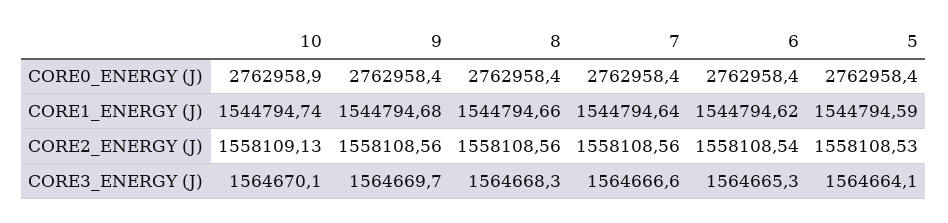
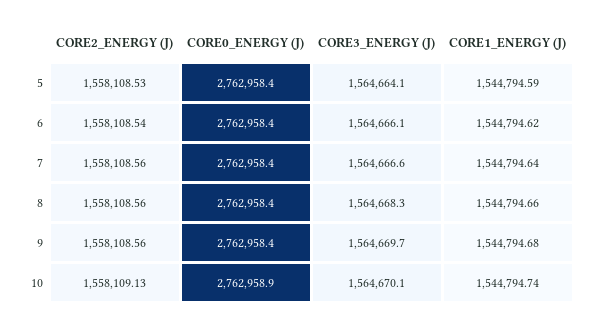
  {
    "10": {
      "CORE0_ENERGY (J)": 2762958.9,
      "CORE1_ENERGY (J)": 1544794.74,
      "CORE2_ENERGY (J)": 1558109.13,
      "CORE3_ENERGY (J)": 1564670.1
    },
    "9": {
      "CORE0_ENERGY (J)": 2762958.4,
      "CORE1_ENERGY (J)": 1544794.68,
      "CORE2_ENERGY (J)": 1558108.56,
      "CORE3_ENERGY (J)": 1564669.7
    },
    "8": {
      "CORE0_ENERGY (J)": 2762958.4,
      "CORE1_ENERGY (J)": 1544794.66,
      "CORE2_ENERGY (J)": 1558108.56,
      "CORE3_ENERGY (J)": 1564668.3
    },
    "7": {
      "CORE0_ENERGY (J)": 2762958.4,
      "CORE1_ENERGY (J)": 1544794.64,
      "CORE2_ENERGY (J)": 1558108.56,
      "CORE3_ENERGY (J)": 1564666.6
    },
    "6": {
      "CORE0_ENERGY (J)": 2762958.4,
      "CORE1_ENERGY (J)": 1544794.62,
      "CORE2_ENERGY (J)": 1558108.54,
-     "CORE3_ENERGY (J)": 1564665.3
+     "CORE3_ENERGY (J)": 1564666.1
    },
    "5": {
      "CORE0_ENERGY (J)": 2762958.4,
      "CORE1_ENERGY (J)": 1544794.59,
      "CORE2_ENERGY (J)": 1558108.53,
      "CORE3_ENERGY (J)": 1564664.1
    }
  }

